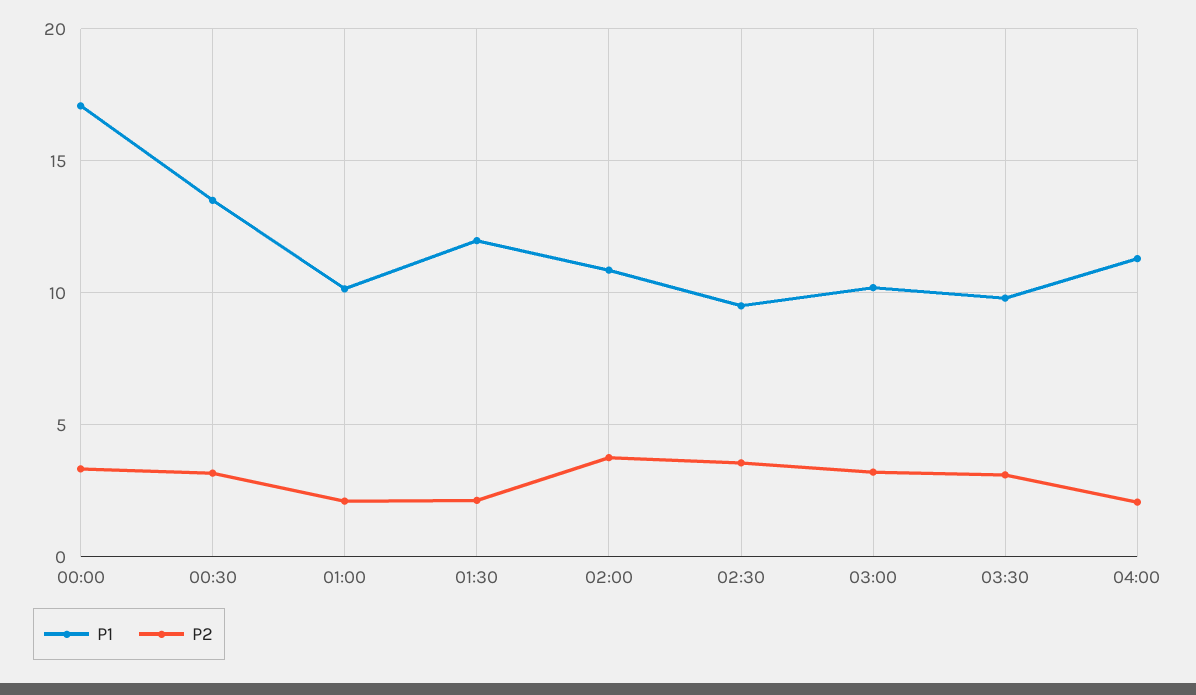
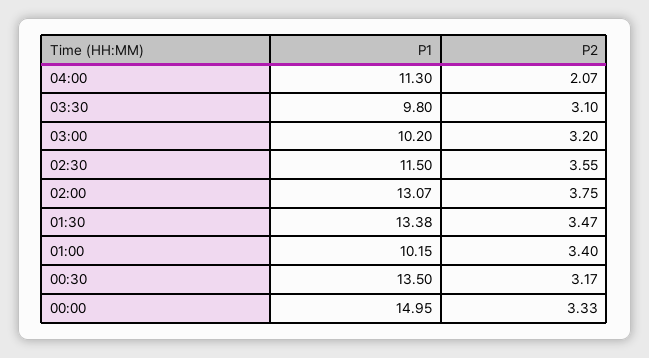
  {
    "P1": {
-     "00:00": 17,
+     "00:00": 14.95,
      "00:30": 13.5,
      "01:00": 10.15,
-     "01:30": 12,
+     "01:30": 13.38,
-     "02:00": 11,
+     "02:00": 13.07,
-     "02:30": 9.5,
+     "02:30": 11.5,
      "03:00": 10.2,
      "03:30": 9.8,
      "04:00": 11.3
    },
    "P2": {
      "00:00": 3.33,
      "00:30": 3.17,
-     "01:00": 2,
+     "01:00": 3.4,
-     "01:30": 2,
+     "01:30": 3.47,
      "02:00": 3.75,
      "02:30": 3.55,
      "03:00": 3.2,
      "03:30": 3.1,
      "04:00": 2.07
    }
  }

